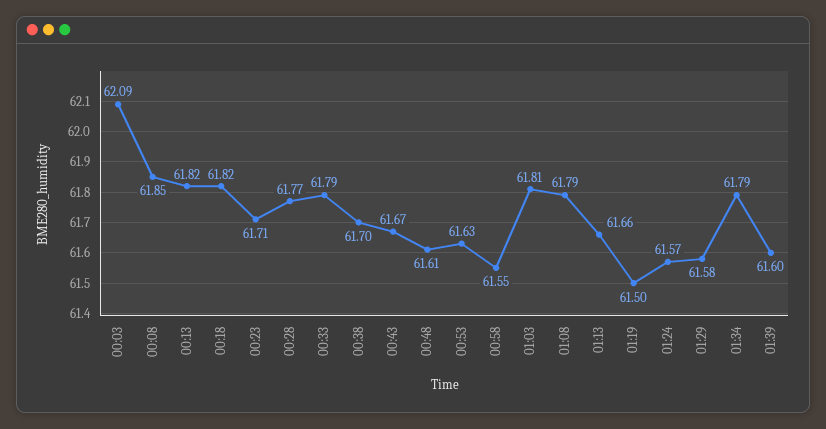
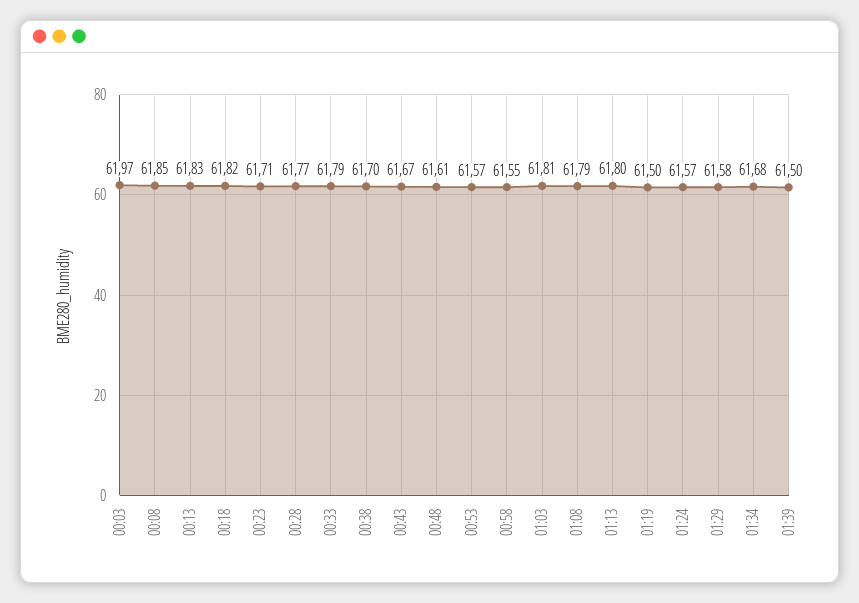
  {
-   "00:03": 62.09,
+   "00:03": 61.97,
    "00:08": 61.85,
-   "00:13": 61.82,
+   "00:13": 61.83,
    "00:18": 61.82,
    "00:23": 61.71,
    "00:28": 61.77,
    "00:33": 61.79,
    "00:38": 61.7,
    "00:43": 61.67,
    "00:48": 61.61,
-   "00:53": 61.63,
+   "00:53": 61.57,
    "00:58": 61.55,
    "01:03": 61.81,
    "01:08": 61.79,
-   "01:13": 61.66,
+   "01:13": 61.8,
    "01:19": 61.5,
    "01:24": 61.57,
    "01:29": 61.58,
-   "01:34": 61.79,
+   "01:34": 61.68,
-   "01:39": 61.6
+   "01:39": 61.5
  }

